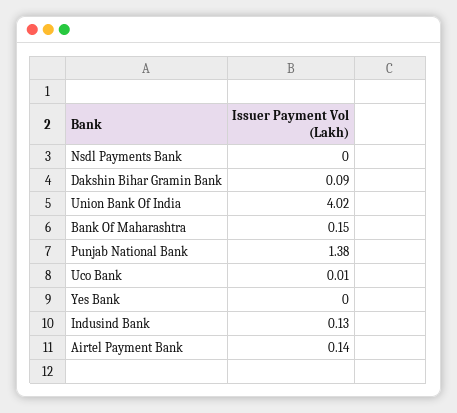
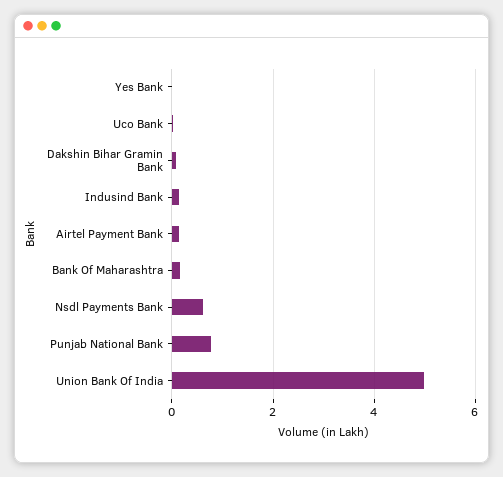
  {
-   "Nsdl Payments Bank": 0,
+   "Nsdl Payments Bank": 0.6,
    "Dakshin Bihar Gramin Bank": 0.09,
-   "Union Bank Of India": 4.02,
+   "Union Bank Of India": 5,
    "Bank Of Maharashtra": 0.15,
-   "Punjab National Bank": 1.38,
+   "Punjab National Bank": 0.8,
    "Uco Bank": 0.01,
    "Yes Bank": 0,
    "Indusind Bank": 0.13,
    "Airtel Payment Bank": 0.14
  }

